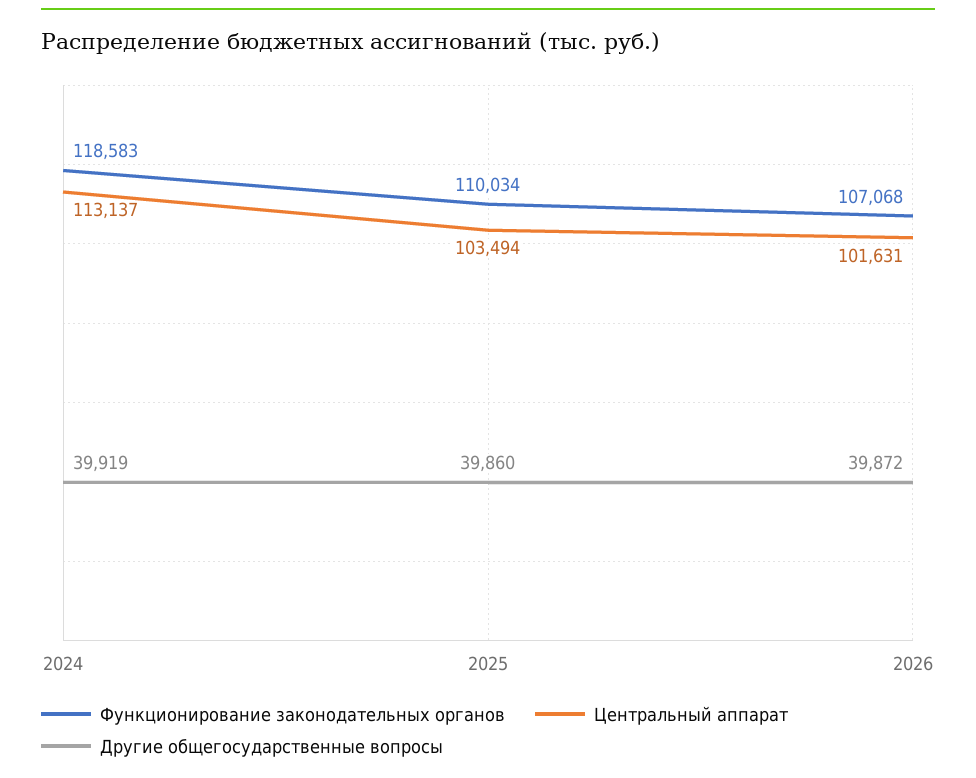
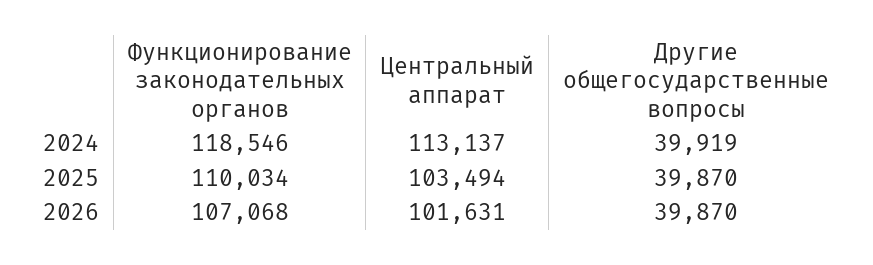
  {
    "Функционирование законодательных органов": {
-     "2024": 118583,
+     "2024": 118546,
      "2025": 110034,
      "2026": 107068
    },
    "Центральный аппарат": {
      "2024": 113137,
      "2025": 103494,
      "2026": 101631
    },
    "Другие общегосударственные вопросы": {
      "2024": 39919,
-     "2025": 39860,
+     "2025": 39870,
-     "2026": 39872
+     "2026": 39870
    }
  }

